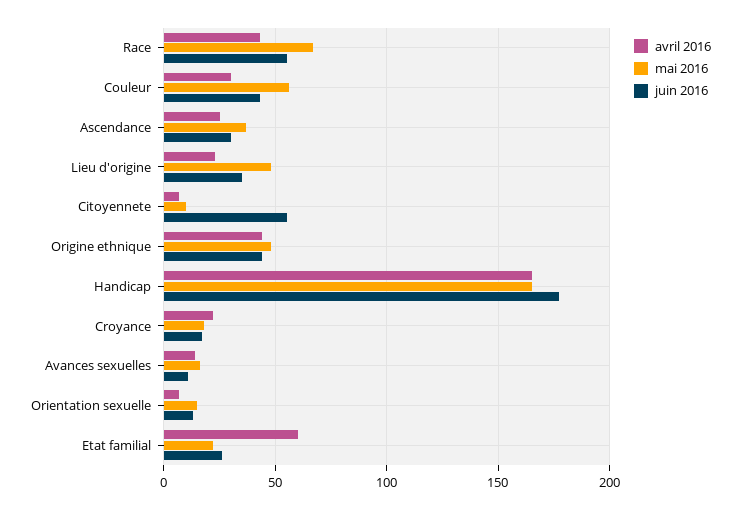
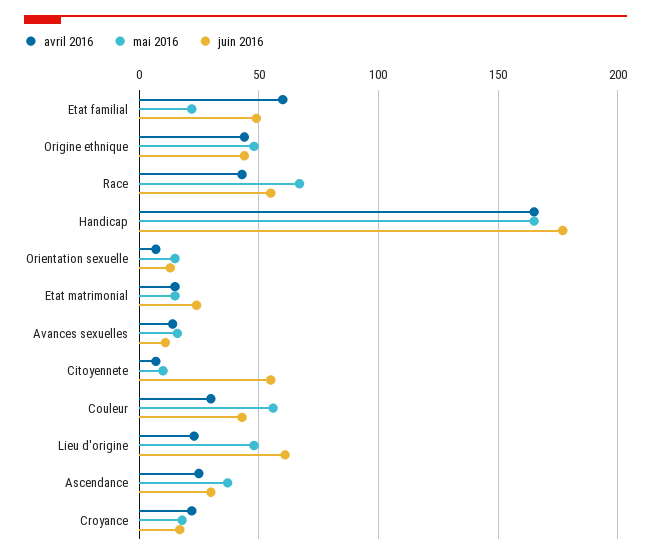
  {
    "avril 2016": {
      "Race": 45,
      "Couleur": 30,
      "Ascendance": 25,
      "Lieu d'origine": 25,
      "Citoyennete": 5,
      "Origine ethnique": 45,
      "Handicap": 165,
      "Croyance": 20,
      "Avances sexuelles": 15,
      "Orientation sexuelle": 5,
-     "Etat familial": 60
+     "Etat familial": 60,
+     "Etat matrimonial": 15
    },
    "mai 2016": {
      "Race": 65,
      "Couleur": 55,
      "Ascendance": 35,
      "Lieu d'origine": 50,
      "Citoyennete": 10,
      "Origine ethnique": 50,
      "Handicap": 165,
      "Croyance": 20,
      "Avances sexuelles": 15,
      "Orientation sexuelle": 15,
-     "Etat familial": 20
+     "Etat familial": 20,
+     "Etat matrimonial": 15
    },
    "juin 2016": {
      "Race": 55,
      "Couleur": 45,
      "Ascendance": 30,
-     "Lieu d'origine": 35,
+     "Lieu d'origine": 60,
      "Citoyennete": 55,
      "Origine ethnique": 45,
      "Handicap": 175,
      "Croyance": 15,
      "Avances sexuelles": 10,
      "Orientation sexuelle": 15,
-     "Etat familial": 25
+     "Etat familial": 50,
+     "Etat matrimonial": 25
    }
  }

